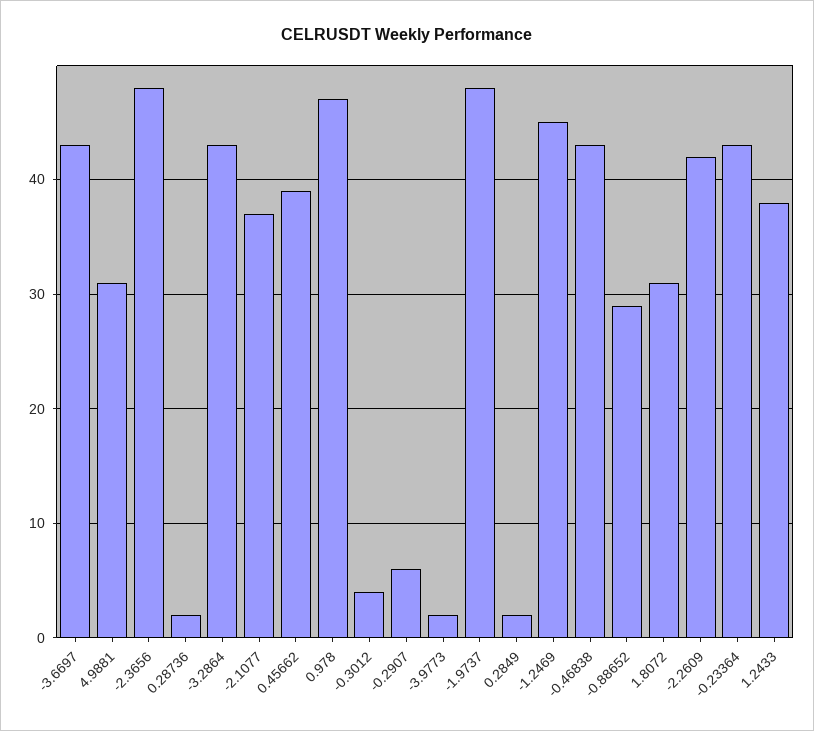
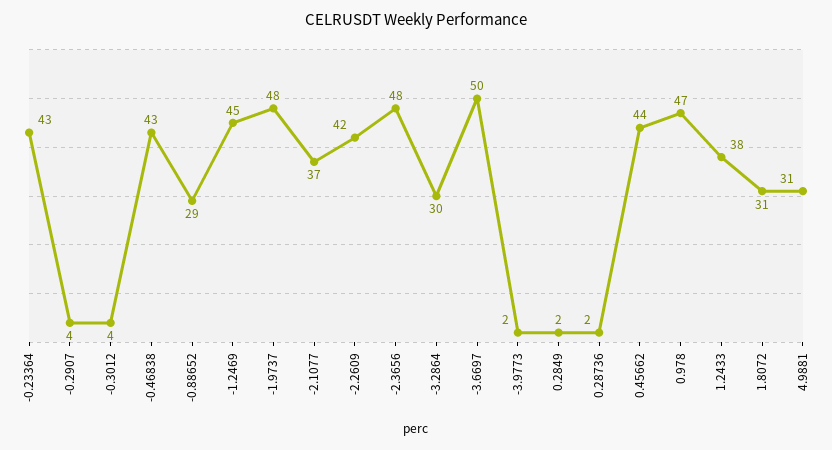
  {
-   "-3.6697": 43,
+   "-3.6697": 50,
    "4.9881": 31,
    "-2.3656": 48,
    "0.28736": 2,
-   "-3.2864": 43,
+   "-3.2864": 30,
    "-2.1077": 37,
-   "0.45662": 39,
+   "0.45662": 44,
    "0.978": 47,
    "-0.3012": 4,
-   "-0.2907": 6,
+   "-0.2907": 4,
    "-3.9773": 2,
    "-1.9737": 48,
    "0.2849": 2,
    "-1.2469": 45,
    "-0.46838": 43,
    "-0.88652": 29,
    "1.8072": 31,
    "-2.2609": 42,
    "-0.23364": 43,
    "1.2433": 38
  }

